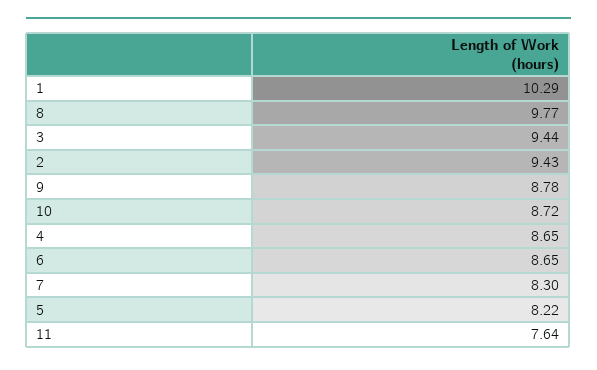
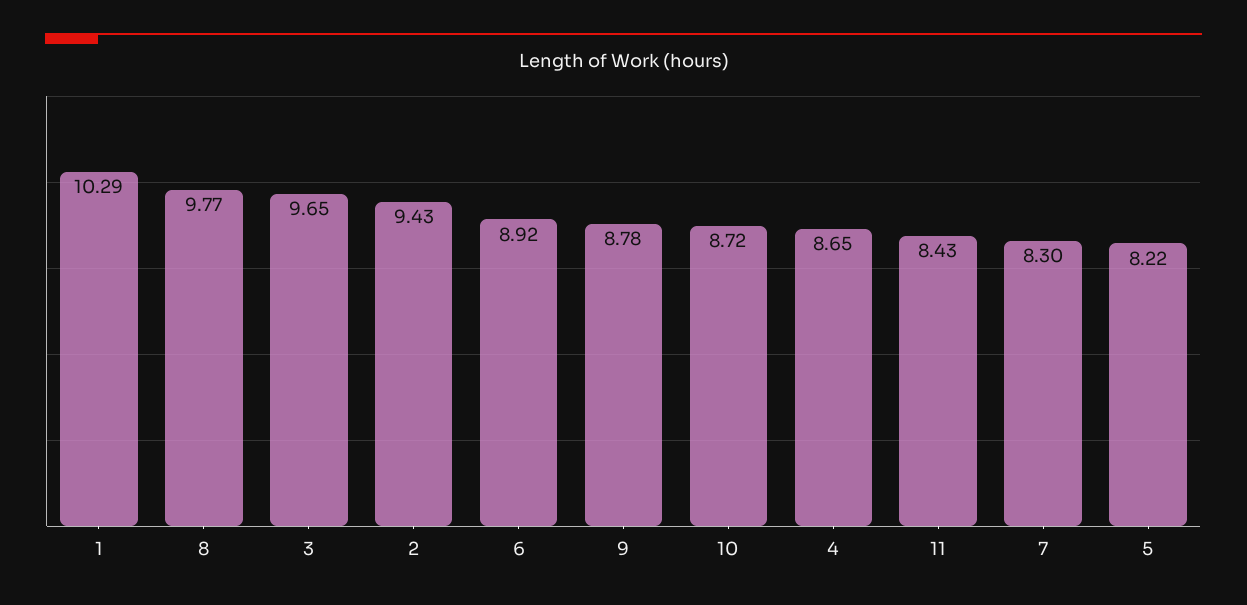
  {
    "1": 10.29,
    "8": 9.77,
-   "3": 9.44,
+   "3": 9.65,
    "2": 9.43,
    "9": 8.78,
    "10": 8.72,
    "4": 8.65,
-   "6": 8.65,
+   "6": 8.92,
    "7": 8.3,
    "5": 8.22,
-   "11": 7.64
+   "11": 8.43
  }

